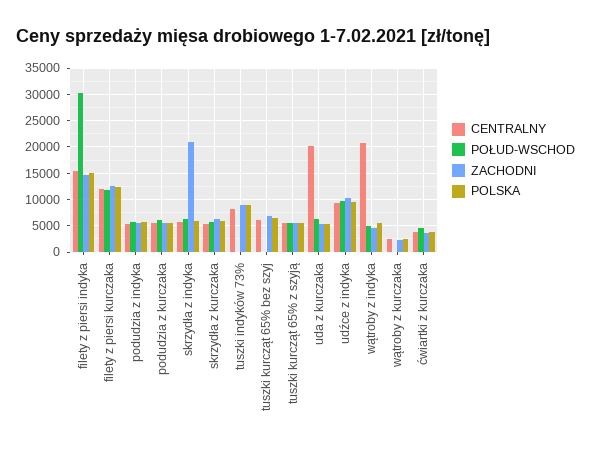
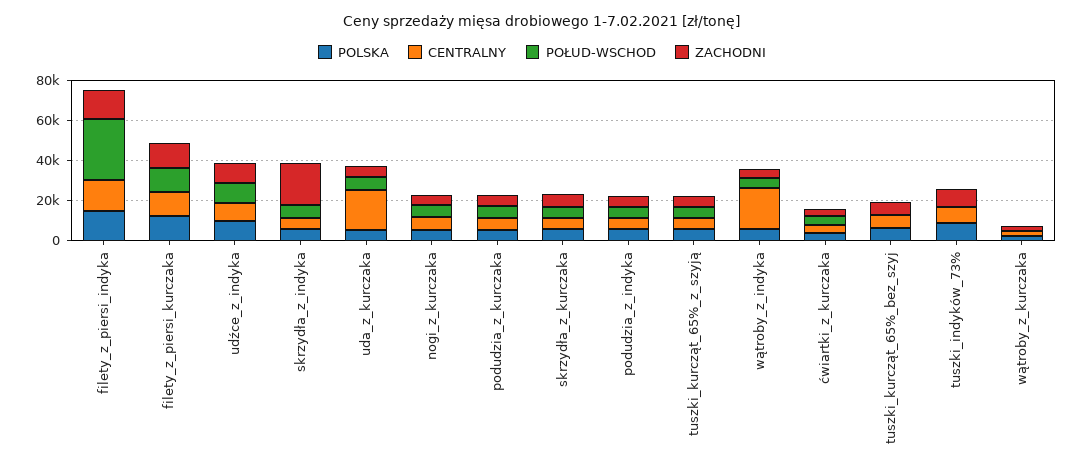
  {
    "CENTRALNY": {
      "filety z piersi indyka": 15000,
      "filety z piersi kurczaka": 12500,
      "podudzia z indyka": 5000,
      "podudzia z kurczaka": 5000,
      "skrzydła z indyka": 5000,
      "skrzydła z kurczaka": 5000,
      "tuszki indyków 73%": 7500,
      "tuszki kurcząt 65% bez szyj": 5000,
      "tuszki kurcząt 65% z szyją": 5000,
      "uda z kurczaka": 20000,
      "udźce z indyka": 10000,
      "wątroby z indyka": 20000,
      "wątroby z kurczaka": 2500,
-     "ćwiartki z kurczaka": 5000
+     "ćwiartki z kurczaka": 5000,
+     "nogi_z_kurczaka": 5000
    },
    "POŁUD-WSCHOD": {
      "filety z piersi indyka": 30000,
      "filety z piersi kurczaka": 12500,
      "podudzia z indyka": 5000,
      "podudzia z kurczaka": 5000,
      "skrzydła z indyka": 7500,
      "skrzydła z kurczaka": 5000,
      "tuszki indyków 73%": 0,
      "tuszki kurcząt 65% bez szyj": 0,
      "tuszki kurcząt 65% z szyją": 5000,
      "uda z kurczaka": 7500,
      "udźce z indyka": 10000,
      "wątroby z indyka": 5000,
      "wątroby z kurczaka": 0,
-     "ćwiartki z kurczaka": 5000
+     "ćwiartki z kurczaka": 5000,
+     "nogi_z_kurczaka": 5000
    },
    "ZACHODNI": {
      "filety z piersi indyka": 15000,
      "filety z piersi kurczaka": 12500,
      "podudzia z indyka": 5000,
      "podudzia z kurczaka": 5000,
      "skrzydła z indyka": 20000,
      "skrzydła z kurczaka": 7500,
      "tuszki indyków 73%": 10000,
      "tuszki kurcząt 65% bez szyj": 7500,
      "tuszki kurcząt 65% z szyją": 5000,
      "uda z kurczaka": 5000,
      "udźce z indyka": 10000,
      "wątroby z indyka": 5000,
      "wątroby z kurczaka": 2500,
-     "ćwiartki z kurczaka": 2500
+     "ćwiartki z kurczaka": 2500,
+     "nogi_z_kurczaka": 5000
    },
    "POLSKA": {
      "filety z piersi indyka": 15000,
      "filety z piersi kurczaka": 12500,
      "podudzia z indyka": 5000,
      "podudzia z kurczaka": 5000,
      "skrzydła z indyka": 5000,
      "skrzydła z kurczaka": 5000,
      "tuszki indyków 73%": 10000,
      "tuszki kurcząt 65% bez szyj": 7500,
      "tuszki kurcząt 65% z szyją": 5000,
      "uda z kurczaka": 5000,
      "udźce z indyka": 10000,
      "wątroby z indyka": 5000,
      "wątroby z kurczaka": 2500,
-     "ćwiartki z kurczaka": 5000
+     "ćwiartki z kurczaka": 5000,
+     "nogi_z_kurczaka": 5000
    }
  }

